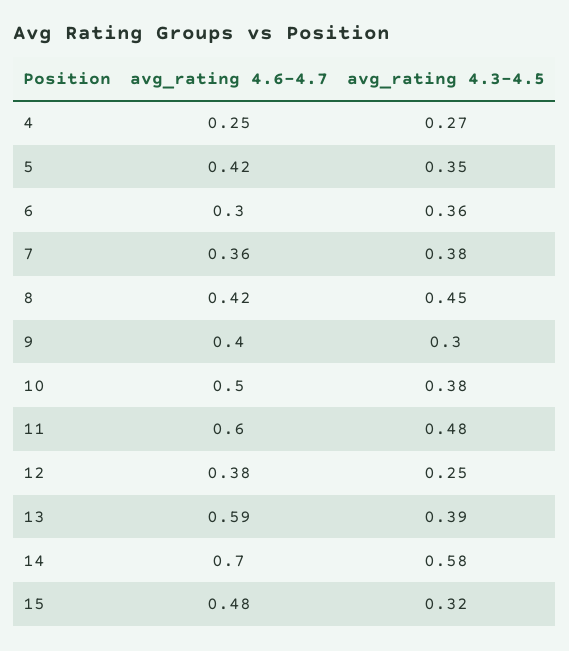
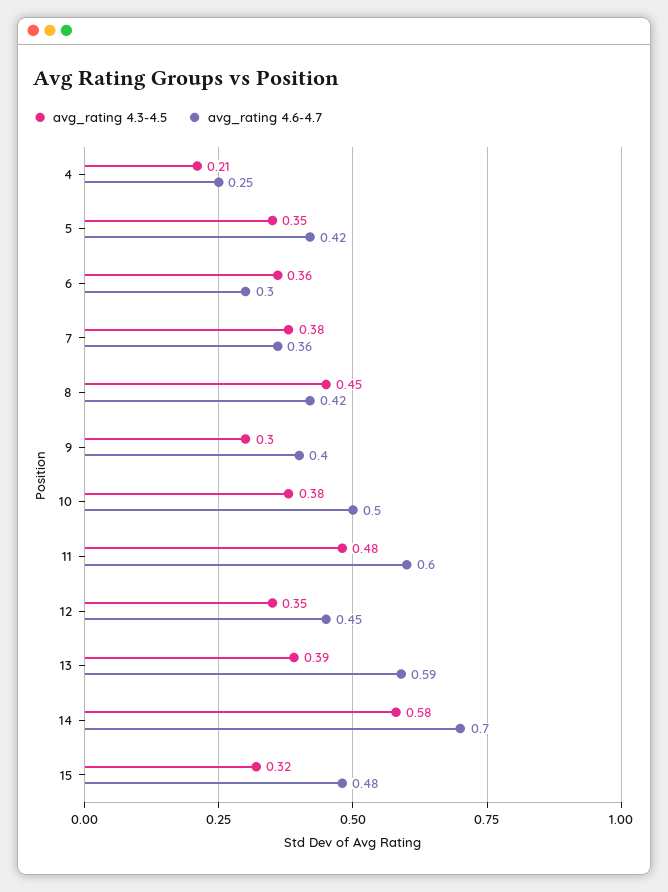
  {
    "avg_rating 4.6-4.7": {
      "4": 0.25,
      "5": 0.42,
      "6": 0.3,
      "7": 0.36,
      "8": 0.42,
      "9": 0.4,
      "10": 0.5,
      "11": 0.6,
-     "12": 0.38,
+     "12": 0.45,
      "13": 0.59,
      "14": 0.7,
      "15": 0.48
    },
    "avg_rating 4.3-4.5": {
-     "4": 0.27,
+     "4": 0.21,
      "5": 0.35,
      "6": 0.36,
      "7": 0.38,
      "8": 0.45,
      "9": 0.3,
      "10": 0.38,
      "11": 0.48,
-     "12": 0.25,
+     "12": 0.35,
      "13": 0.39,
      "14": 0.58,
      "15": 0.32
    }
  }

